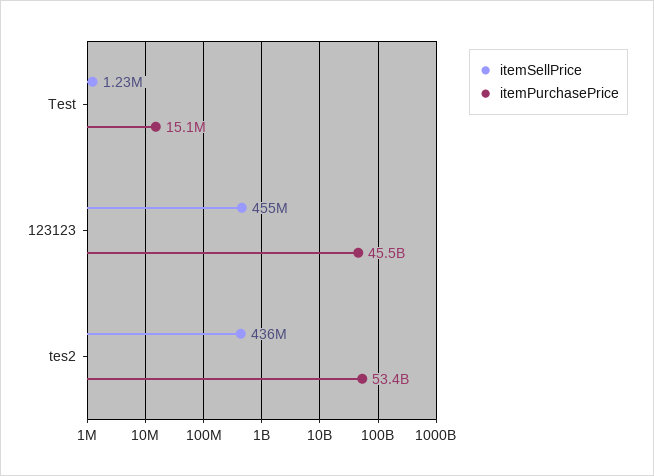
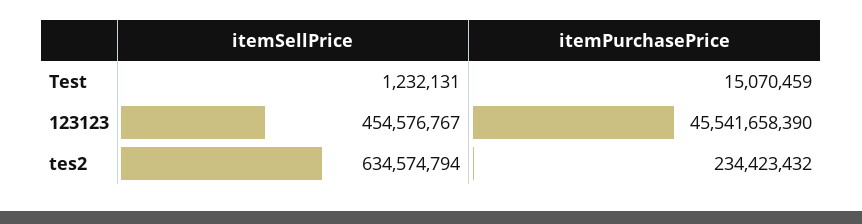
  {
    "itemSellPrice": {
      "Test": 1232131,
      "123123": 454576767,
-     "tes2": 436000000
+     "tes2": 634574794
    },
    "itemPurchasePrice": {
      "Test": 15070459,
      "123123": 45541658390,
-     "tes2": 53400000000
+     "tes2": 234423432
    }
  }

